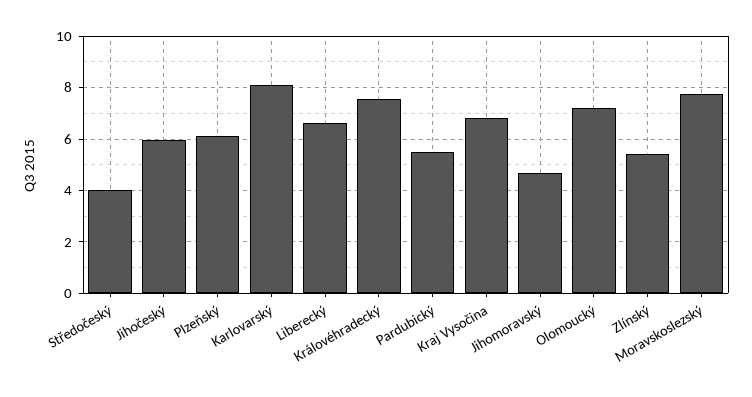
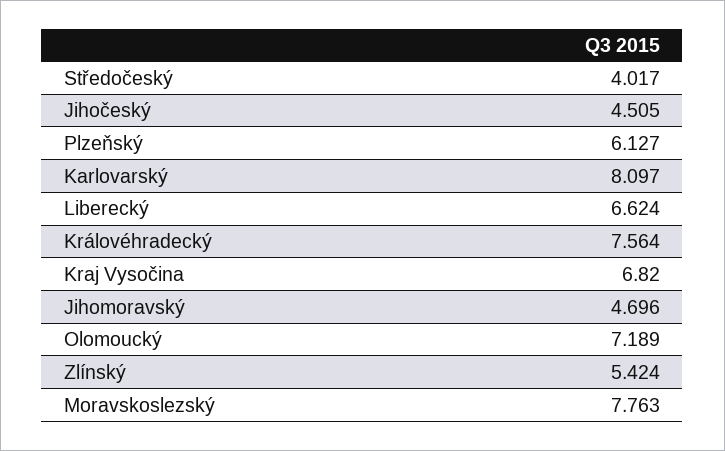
  {
    "Středočeský": 4.017,
-   "Jihočeský": 6,
+   "Jihočeský": 4.505,
    "Plzeňský": 6.127,
    "Karlovarský": 8.097,
    "Liberecký": 6.624,
    "Královéhradecký": 7.564,
-   "Pardubický": 5.5,
    "Kraj Vysočina": 6.82,
    "Jihomoravský": 4.696,
    "Olomoucký": 7.189,
    "Zlínský": 5.424,
    "Moravskoslezský": 7.763
  }

